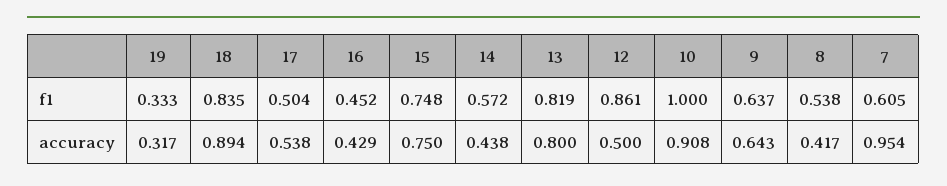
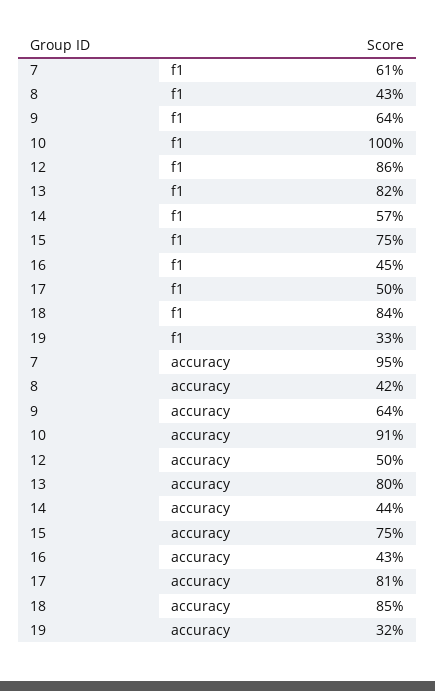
  {
    "19": {
      "f1": 0.333,
      "accuracy": 0.317
    },
    "18": {
      "f1": 0.835,
-     "accuracy": 0.894
+     "accuracy": 0.85
    },
    "17": {
      "f1": 0.504,
-     "accuracy": 0.538
+     "accuracy": 0.81
    },
    "16": {
      "f1": 0.452,
      "accuracy": 0.429
    },
    "15": {
      "f1": 0.748,
      "accuracy": 0.75
    },
    "14": {
      "f1": 0.572,
      "accuracy": 0.438
    },
    "13": {
      "f1": 0.819,
      "accuracy": 0.8
    },
    "12": {
      "f1": 0.861,
      "accuracy": 0.5
    },
    "10": {
      "f1": 1,
      "accuracy": 0.908
    },
    "9": {
      "f1": 0.637,
      "accuracy": 0.643
    },
    "8": {
-     "f1": 0.538,
+     "f1": 0.43,
      "accuracy": 0.417
    },
    "7": {
      "f1": 0.605,
      "accuracy": 0.954
    }
  }

